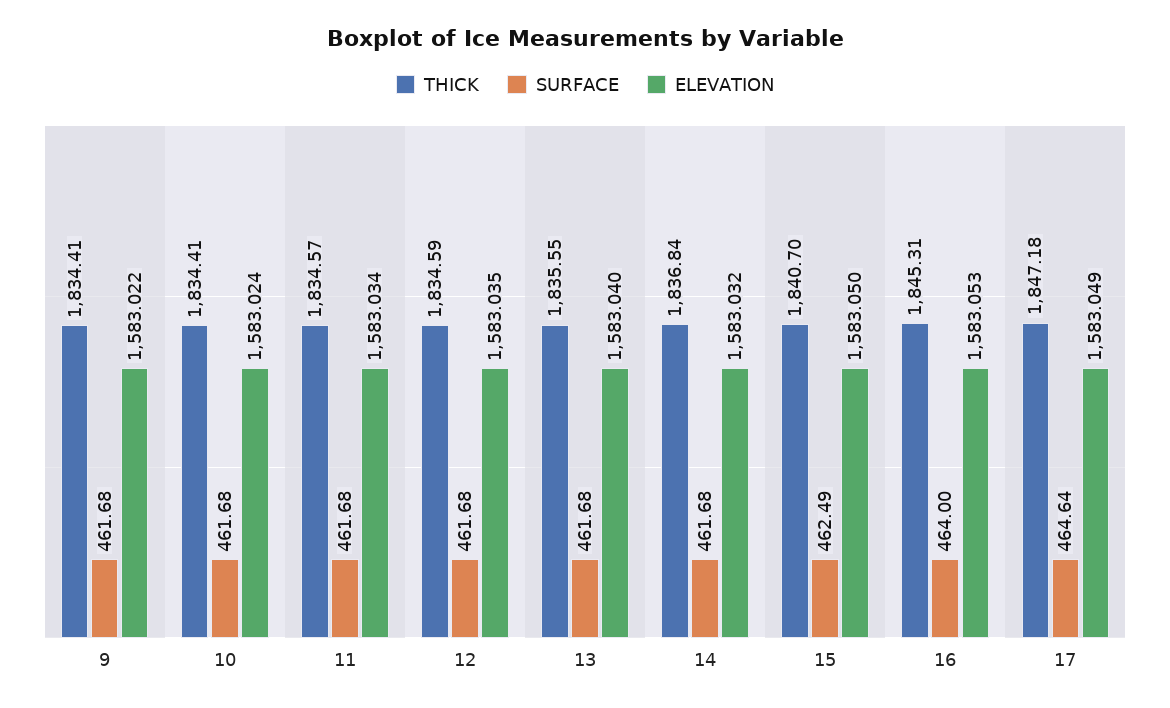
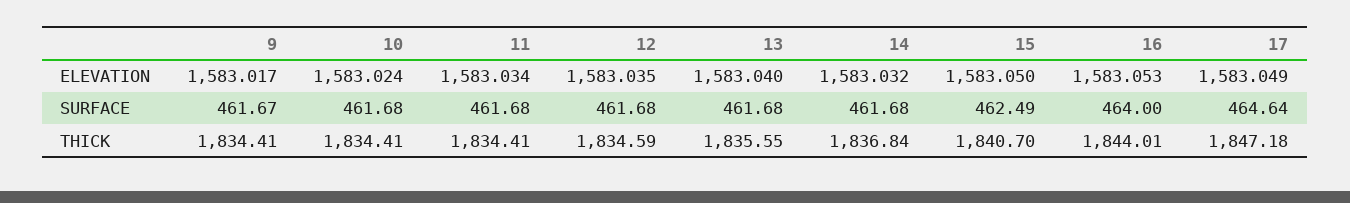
  {
    "THICK": {
      "9": 1834.41,
      "10": 1834.41,
-     "11": 1834.57,
+     "11": 1834.41,
      "12": 1834.59,
      "13": 1835.55,
      "14": 1836.84,
      "15": 1840.7,
-     "16": 1845.31,
+     "16": 1844.01,
      "17": 1847.18
    },
    "SURFACE": {
-     "9": 461.68,
+     "9": 461.67,
      "10": 461.68,
      "11": 461.68,
      "12": 461.68,
      "13": 461.68,
      "14": 461.68,
      "15": 462.49,
      "16": 464,
      "17": 464.64
    },
    "ELEVATION": {
-     "9": 1583.022,
+     "9": 1583.017,
      "10": 1583.024,
      "11": 1583.034,
      "12": 1583.035,
      "13": 1583.04,
      "14": 1583.032,
      "15": 1583.05,
      "16": 1583.053,
      "17": 1583.049
    }
  }

